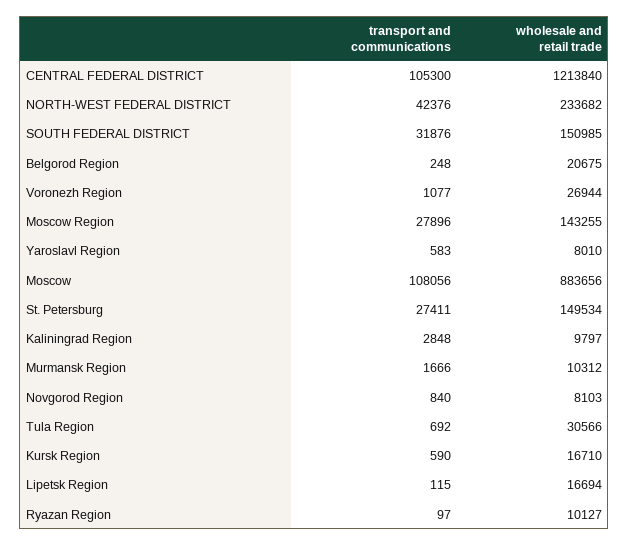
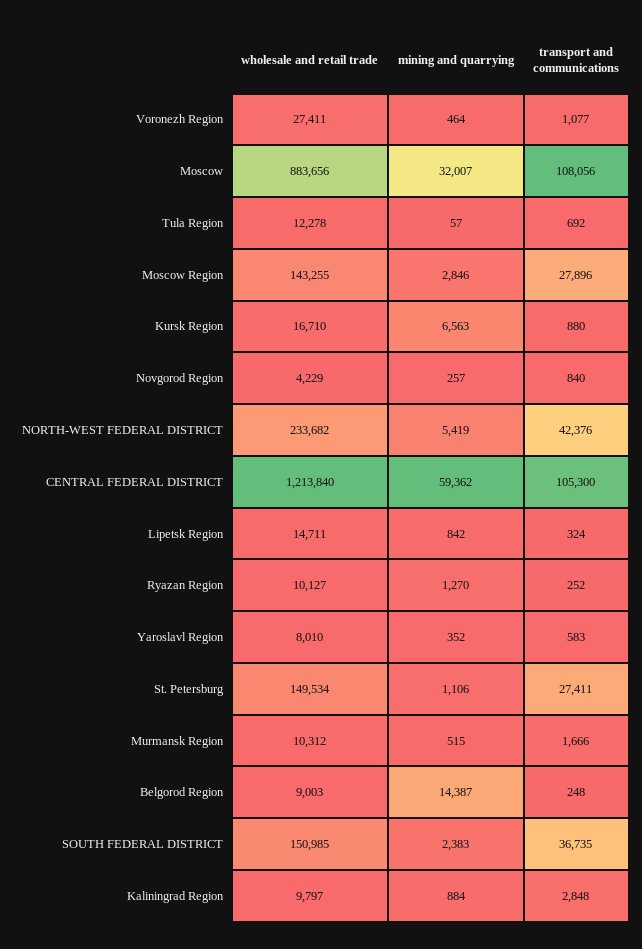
  {
    "transport and communications": {
      "CENTRAL FEDERAL DISTRICT": 105300,
      "NORTH-WEST FEDERAL DISTRICT": 42376,
-     "SOUTH FEDERAL DISTRICT": 31876,
+     "SOUTH FEDERAL DISTRICT": 36735,
      "Belgorod Region": 248,
      "Voronezh Region": 1077,
      "Moscow Region": 27896,
      "Yaroslavl Region": 583,
      "Moscow": 108056,
      "St. Petersburg": 27411,
      "Kaliningrad Region": 2848,
      "Murmansk Region": 1666,
      "Novgorod Region": 840,
      "Tula Region": 692,
-     "Kursk Region": 590,
+     "Kursk Region": 880,
-     "Lipetsk Region": 115,
+     "Lipetsk Region": 324,
-     "Ryazan Region": 97
+     "Ryazan Region": 252
    },
    "wholesale and retail trade": {
      "CENTRAL FEDERAL DISTRICT": 1213840,
      "NORTH-WEST FEDERAL DISTRICT": 233682,
      "SOUTH FEDERAL DISTRICT": 150985,
-     "Belgorod Region": 20675,
+     "Belgorod Region": 9003,
-     "Voronezh Region": 26944,
+     "Voronezh Region": 27411,
      "Moscow Region": 143255,
      "Yaroslavl Region": 8010,
      "Moscow": 883656,
      "St. Petersburg": 149534,
      "Kaliningrad Region": 9797,
      "Murmansk Region": 10312,
-     "Novgorod Region": 8103,
+     "Novgorod Region": 4229,
-     "Tula Region": 30566,
+     "Tula Region": 12278,
      "Kursk Region": 16710,
-     "Lipetsk Region": 16694,
+     "Lipetsk Region": 14711,
      "Ryazan Region": 10127
-   }
+   },
+   "mining and quarrying": {
+     "Voronezh Region": 464,
+     "Moscow": 32007,
+     "Tula Region": 57,
+     "Moscow Region": 2846,
+     "Kursk Region": 6563,
+     "Novgorod Region": 257,
+     "NORTH-WEST FEDERAL DISTRICT": 5419,
+     "CENTRAL FEDERAL DISTRICT": 59362,
+     "Lipetsk Region": 842,
+     "Ryazan Region": 1270,
+     "Yaroslavl Region": 352,
+     "St. Petersburg": 1106,
+     "Murmansk Region": 515,
+     "Belgorod Region": 14387,
+     "SOUTH FEDERAL DISTRICT": 2383,
+     "Kaliningrad Region": 884
+   }
  }

